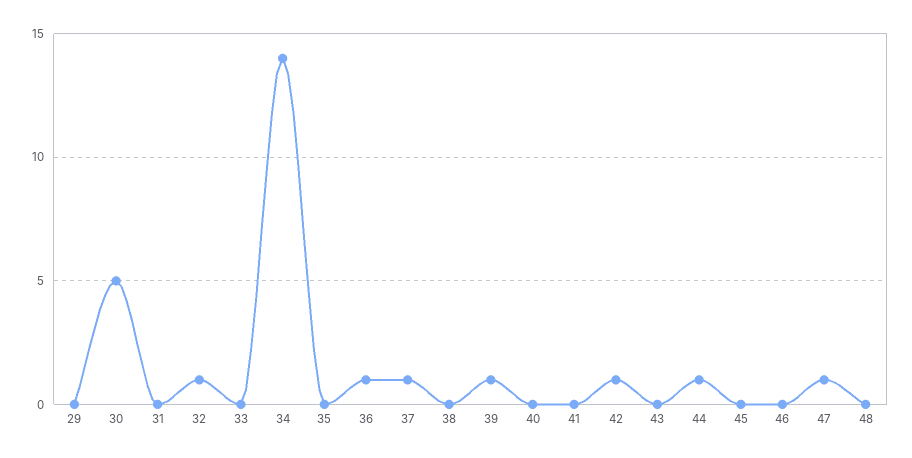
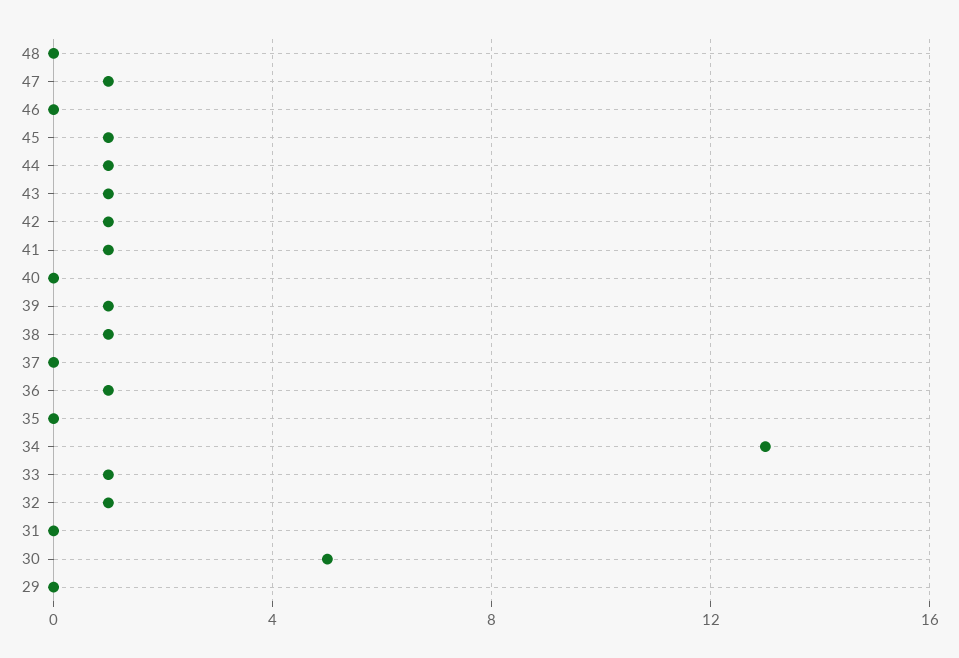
  {
    "29": 0,
    "30": 5,
    "31": 0,
    "32": 1,
-   "33": 0,
+   "33": 1,
-   "34": 14,
+   "34": 13,
    "35": 0,
    "36": 1,
-   "37": 1,
+   "37": 0,
-   "38": 0,
+   "38": 1,
    "39": 1,
    "40": 0,
-   "41": 0,
+   "41": 1,
    "42": 1,
-   "43": 0,
+   "43": 1,
    "44": 1,
-   "45": 0,
+   "45": 1,
    "46": 0,
    "47": 1,
    "48": 0
  }

